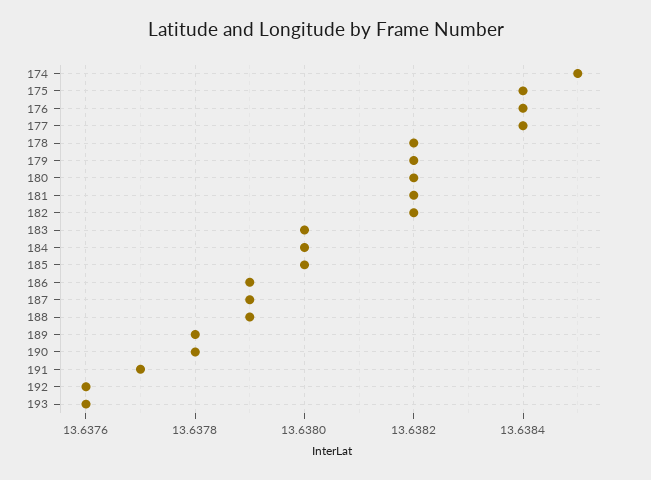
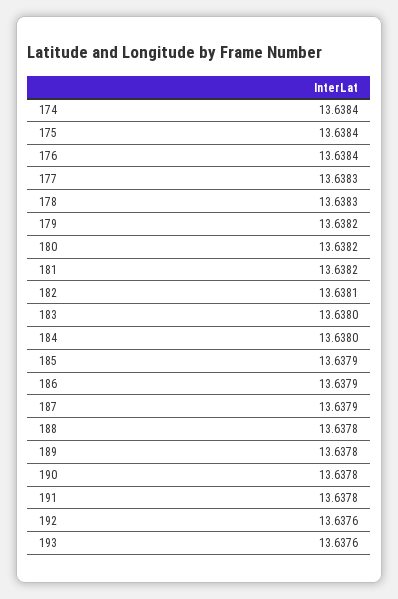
  {
-   "174": 13.6385,
+   "174": 13.6384,
    "175": 13.6384,
    "176": 13.6384,
-   "177": 13.6384,
+   "177": 13.6383,
-   "178": 13.6382,
+   "178": 13.6383,
    "179": 13.6382,
    "180": 13.6382,
    "181": 13.6382,
-   "182": 13.6382,
+   "182": 13.6381,
    "183": 13.638,
    "184": 13.638,
-   "185": 13.638,
+   "185": 13.6379,
    "186": 13.6379,
    "187": 13.6379,
-   "188": 13.6379,
+   "188": 13.6378,
    "189": 13.6378,
    "190": 13.6378,
-   "191": 13.6377,
+   "191": 13.6378,
    "192": 13.6376,
    "193": 13.6376
  }

